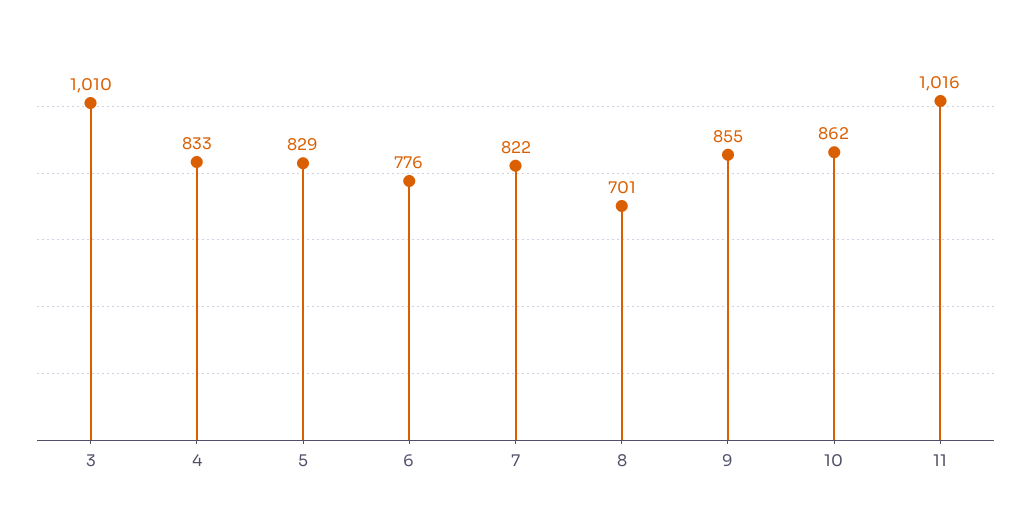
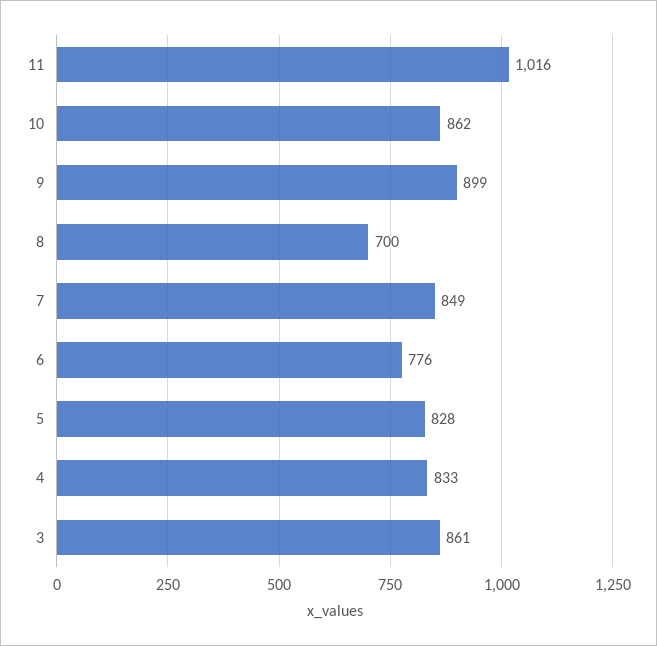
  {
-   "3": 1010,
+   "3": 861,
    "4": 833,
-   "5": 829,
+   "5": 828,
    "6": 776,
-   "7": 822,
+   "7": 849,
-   "8": 701,
+   "8": 700,
-   "9": 855,
+   "9": 899,
    "10": 862,
    "11": 1016
  }

